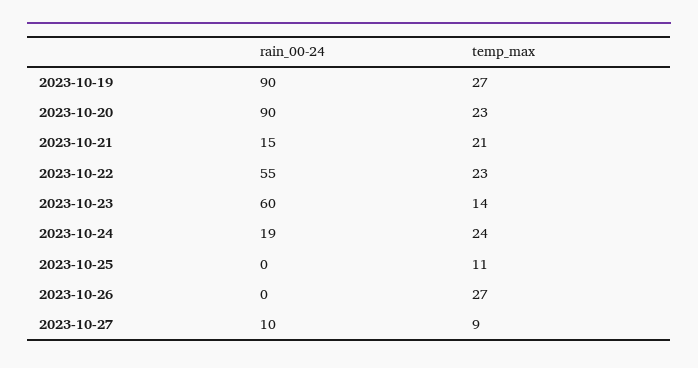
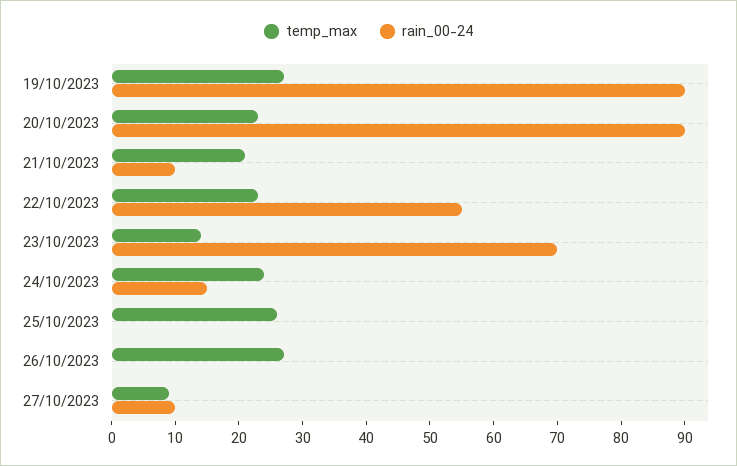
  {
    "rain_00-24": {
      "2023-10-19": 90,
      "2023-10-20": 90,
-     "2023-10-21": 15,
+     "2023-10-21": 10,
      "2023-10-22": 55,
-     "2023-10-23": 60,
+     "2023-10-23": 70,
-     "2023-10-24": 19,
+     "2023-10-24": 15,
      "2023-10-25": 0,
      "2023-10-26": 0,
      "2023-10-27": 10
    },
    "temp_max": {
      "2023-10-19": 27,
      "2023-10-20": 23,
      "2023-10-21": 21,
      "2023-10-22": 23,
      "2023-10-23": 14,
      "2023-10-24": 24,
-     "2023-10-25": 11,
+     "2023-10-25": 25,
      "2023-10-26": 27,
      "2023-10-27": 9
    }
  }

